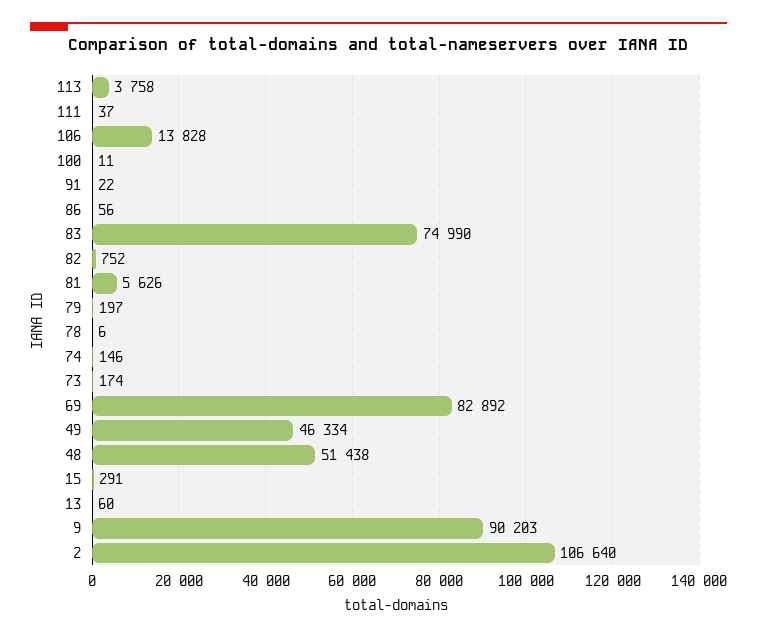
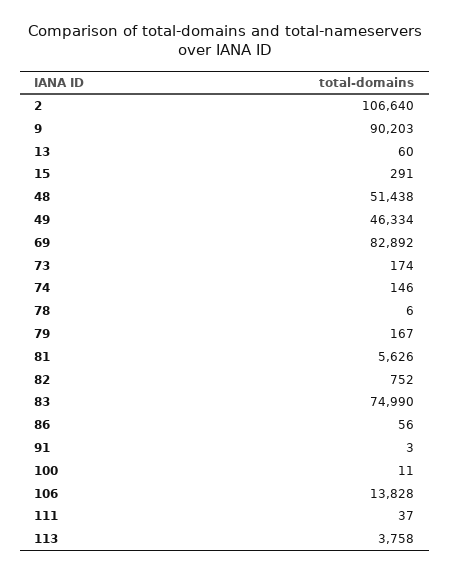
  {
    "113": 3758,
    "111": 37,
    "106": 13828,
    "100": 11,
-   "91": 22,
+   "91": 3,
    "86": 56,
    "83": 74990,
    "82": 752,
    "81": 5626,
-   "79": 197,
+   "79": 167,
    "78": 6,
    "74": 146,
    "73": 174,
    "69": 82892,
    "49": 46334,
    "48": 51438,
    "15": 291,
    "13": 60,
    "9": 90203,
    "2": 106640
  }

